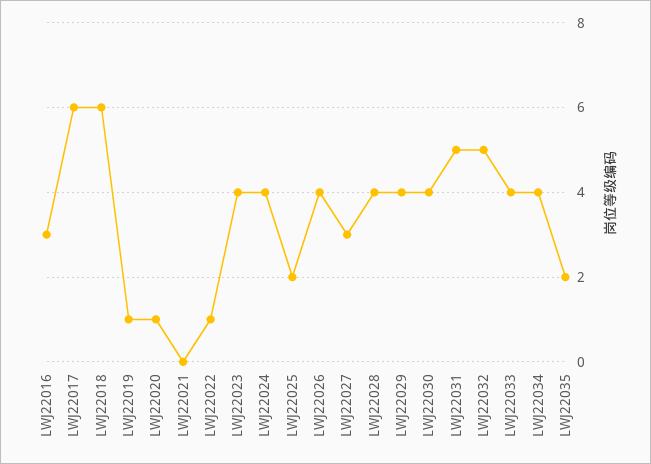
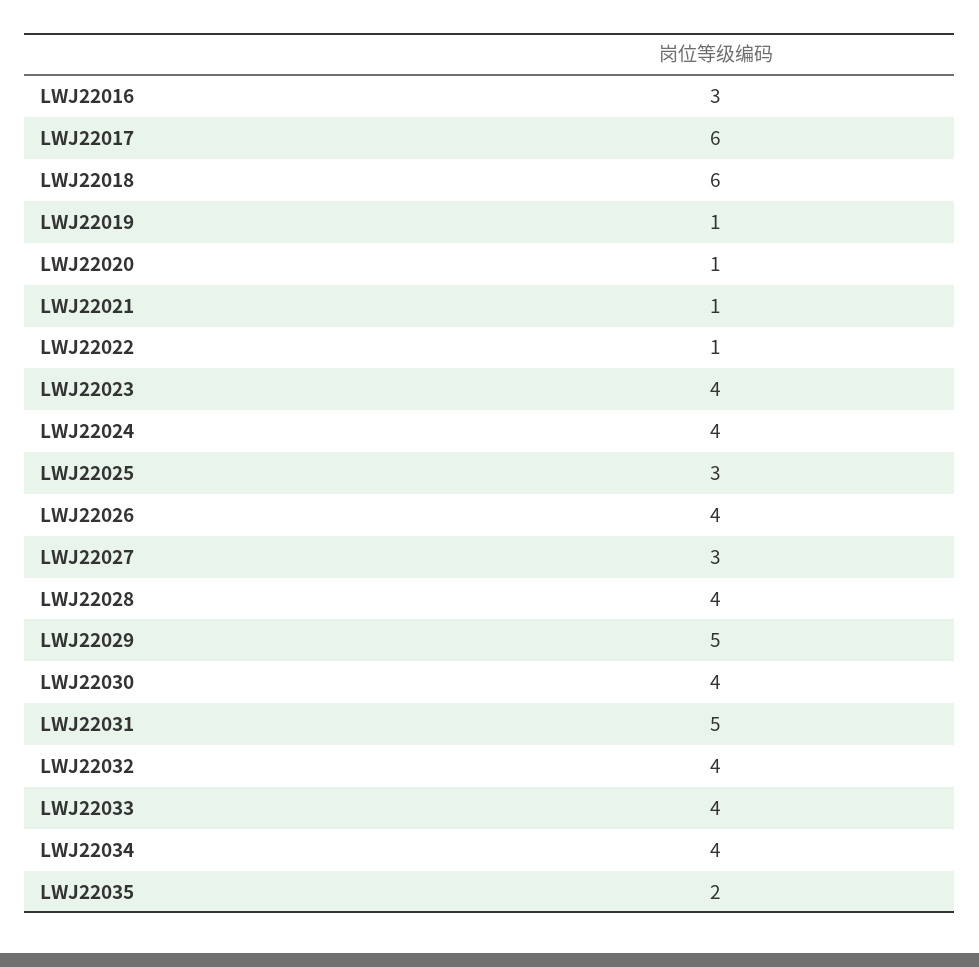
  {
    "LWJ22016": 3,
    "LWJ22017": 6,
    "LWJ22018": 6,
    "LWJ22019": 1,
    "LWJ22020": 1,
-   "LWJ22021": 0,
+   "LWJ22021": 1,
    "LWJ22022": 1,
    "LWJ22023": 4,
    "LWJ22024": 4,
-   "LWJ22025": 2,
+   "LWJ22025": 3,
    "LWJ22026": 4,
    "LWJ22027": 3,
    "LWJ22028": 4,
-   "LWJ22029": 4,
+   "LWJ22029": 5,
    "LWJ22030": 4,
    "LWJ22031": 5,
-   "LWJ22032": 5,
+   "LWJ22032": 4,
    "LWJ22033": 4,
    "LWJ22034": 4,
    "LWJ22035": 2
  }

